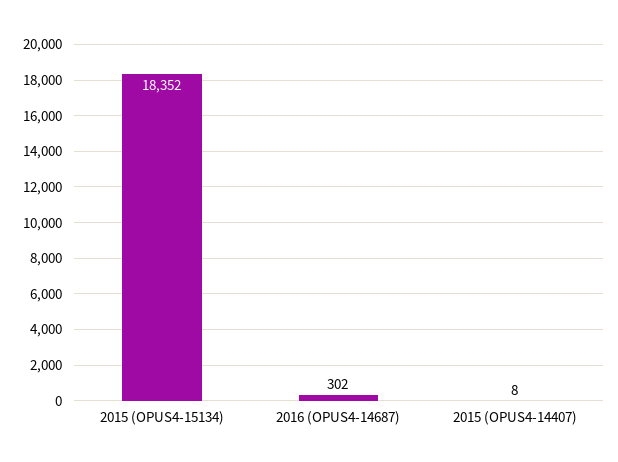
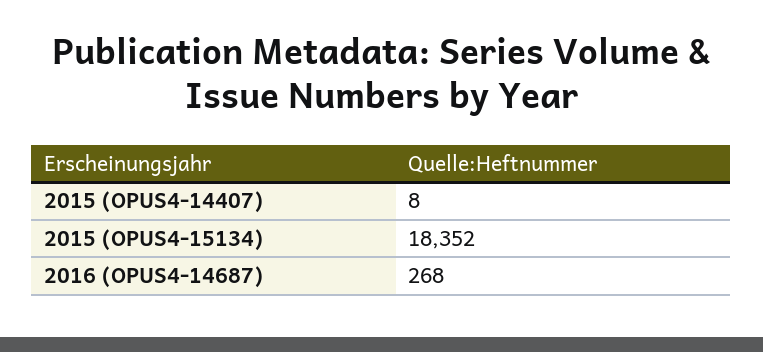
  {
    "2015 (OPUS4-15134)": 18352,
-   "2016 (OPUS4-14687)": 302,
+   "2016 (OPUS4-14687)": 268,
    "2015 (OPUS4-14407)": 8
  }

